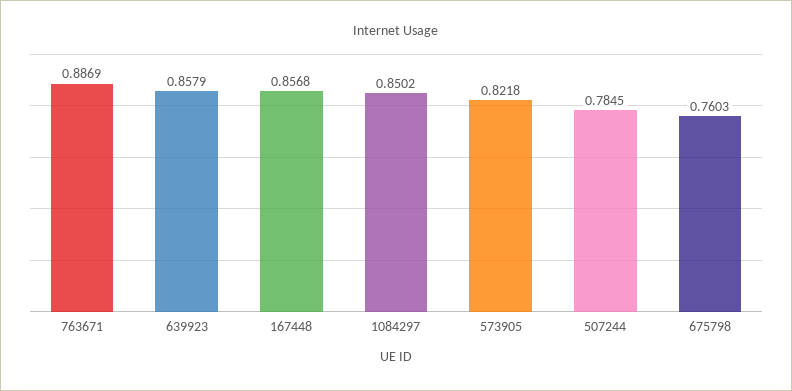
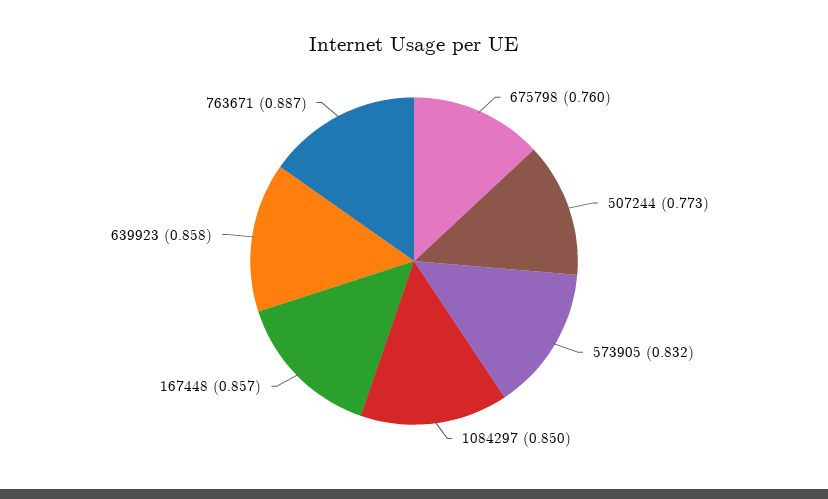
  {
    "763671": 0.8869,
    "639923": 0.8579,
    "167448": 0.8568,
    "1084297": 0.8502,
-   "573905": 0.8218,
+   "573905": 0.832,
-   "507244": 0.7845,
+   "507244": 0.773,
    "675798": 0.7603
  }

